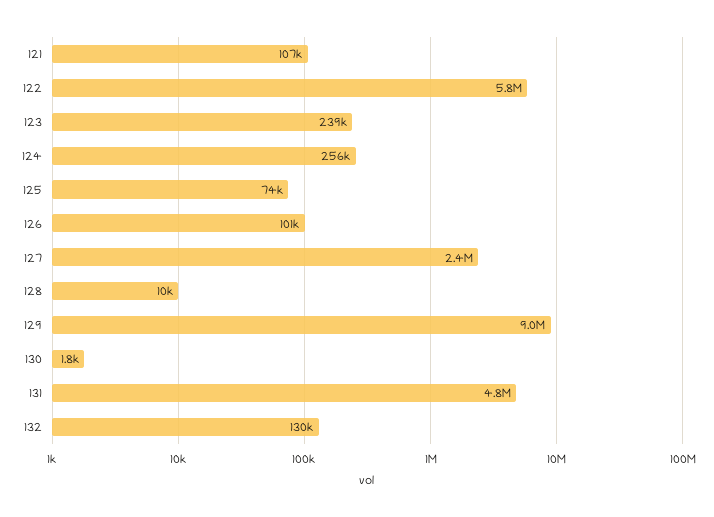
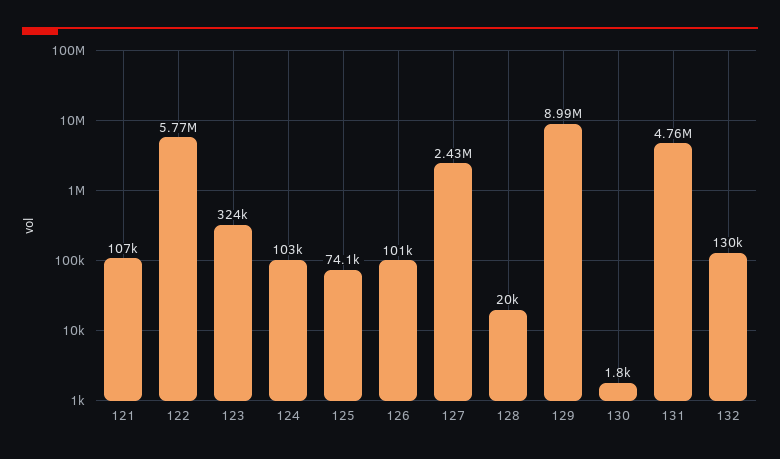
  {
    "121": 107000,
    "122": 5770000,
-   "123": 239000,
+   "123": 324000,
-   "124": 256000,
+   "124": 103000,
    "125": 74100,
    "126": 101000,
    "127": 2430000,
-   "128": 10000,
+   "128": 20000,
    "129": 8990000,
    "130": 1800,
    "131": 4760000,
    "132": 130000
  }

